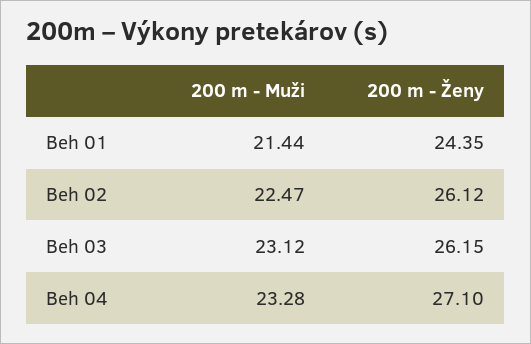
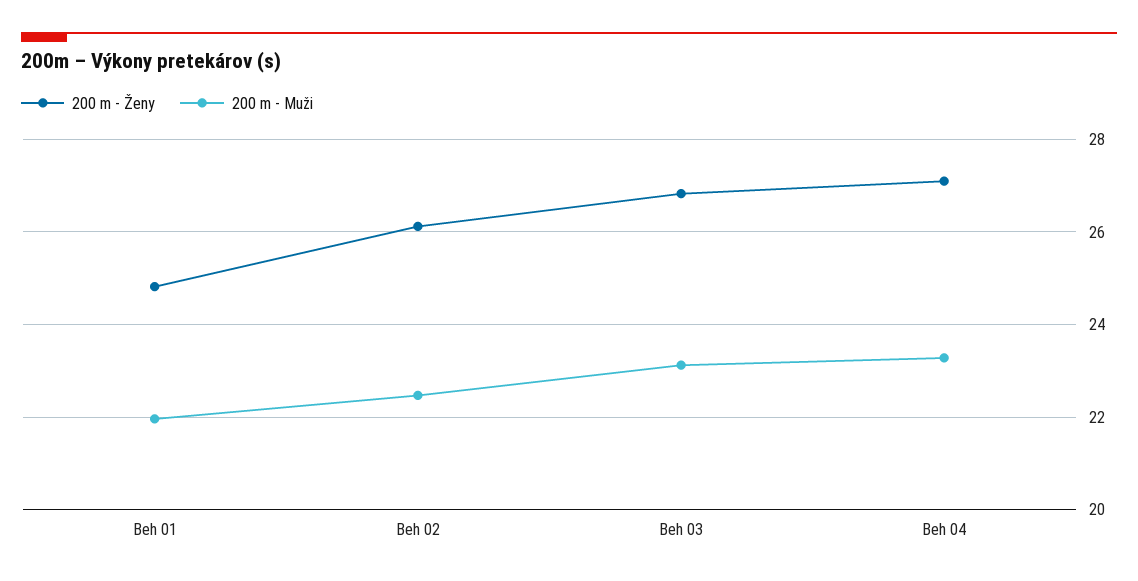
  {
    "200 m - Muži": {
-     "Beh 01": 21.44,
+     "Beh 01": 22,
      "Beh 02": 22.47,
      "Beh 03": 23.12,
      "Beh 04": 23.28
    },
    "200 m - Ženy": {
-     "Beh 01": 24.35,
+     "Beh 01": 24.8,
      "Beh 02": 26.12,
-     "Beh 03": 26.15,
+     "Beh 03": 26.8,
      "Beh 04": 27.1
    }
  }

